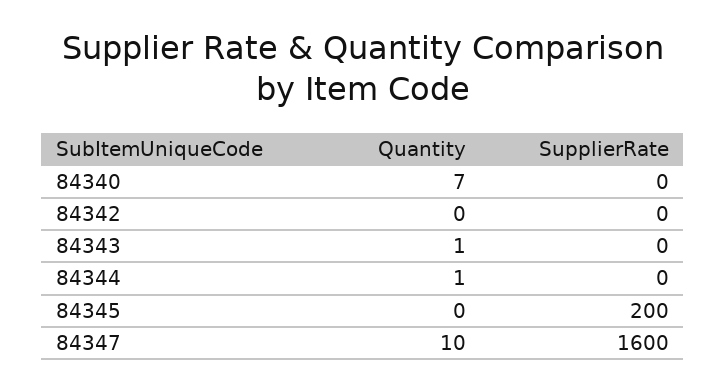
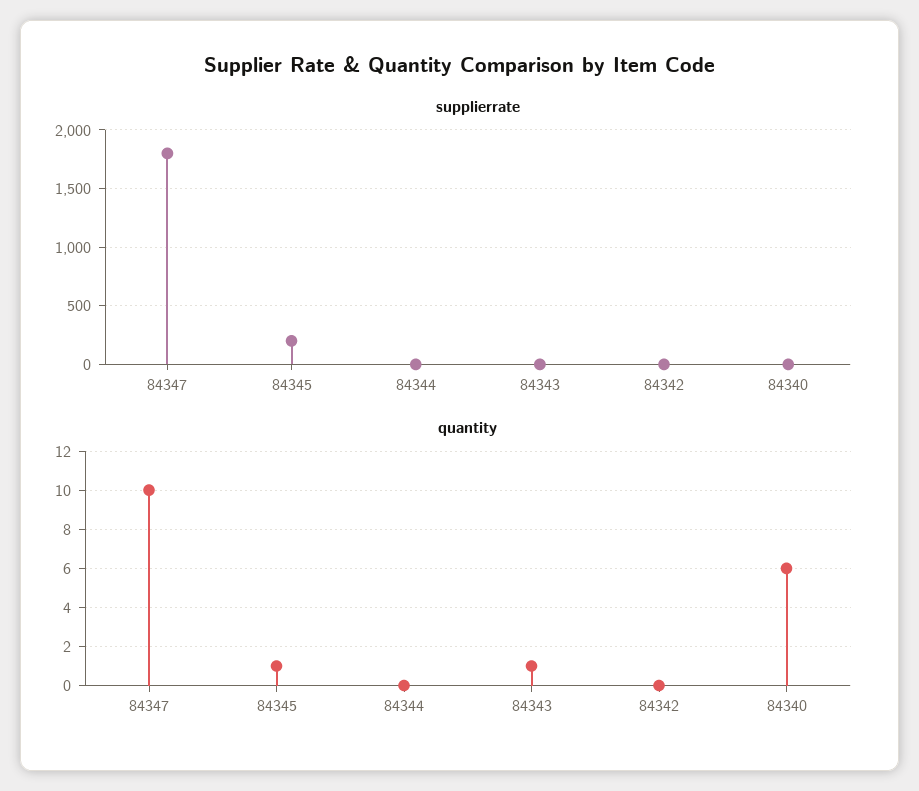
  {
    "Quantity": {
-     "84340": 7,
+     "84340": 6,
      "84342": 0,
      "84343": 1,
-     "84344": 1,
+     "84344": 0,
-     "84345": 0,
+     "84345": 1,
      "84347": 10
    },
    "SupplierRate": {
      "84340": 0,
      "84342": 0,
      "84343": 0,
      "84344": 0,
      "84345": 200,
-     "84347": 1600
+     "84347": 1800
    }
  }

